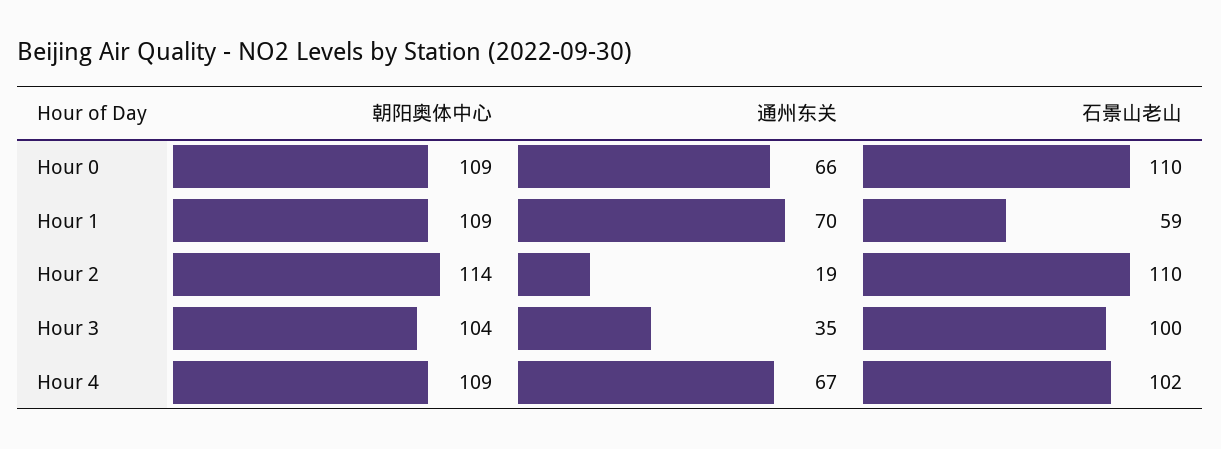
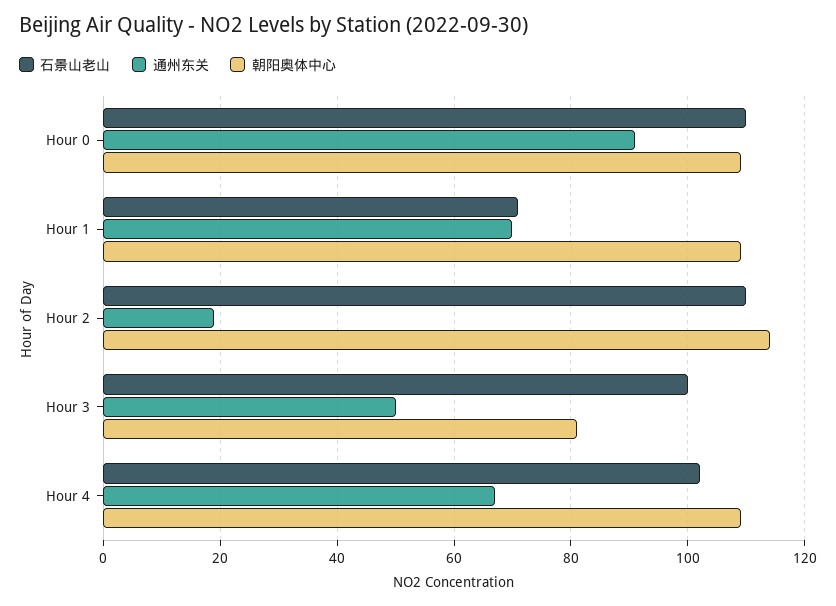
  {
    "朝阳奥体中心": {
      "Hour 0": 109,
      "Hour 1": 109,
      "Hour 2": 114,
-     "Hour 3": 104,
+     "Hour 3": 80,
      "Hour 4": 109
    },
    "通州东关": {
-     "Hour 0": 66,
+     "Hour 0": 90,
      "Hour 1": 70,
      "Hour 2": 19,
-     "Hour 3": 35,
+     "Hour 3": 50,
      "Hour 4": 67
    },
    "石景山老山": {
      "Hour 0": 110,
-     "Hour 1": 59,
+     "Hour 1": 70,
      "Hour 2": 110,
      "Hour 3": 100,
      "Hour 4": 102
    }
  }

